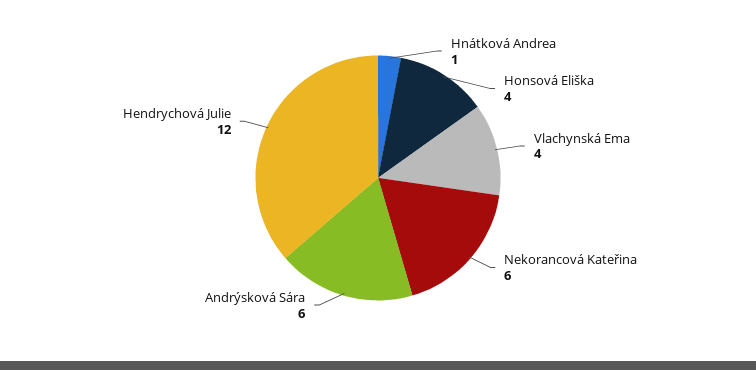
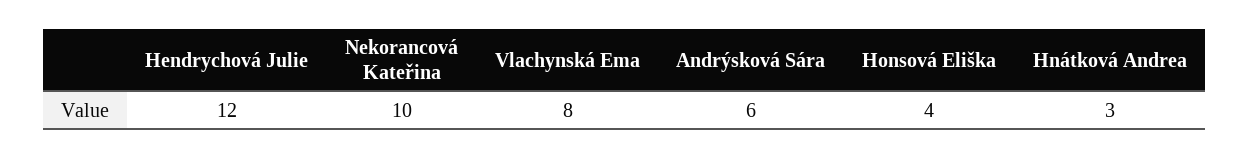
  {
-   "Hnátková Andrea": 1,
+   "Hnátková Andrea": 3,
    "Honsová Eliška": 4,
-   "Vlachynská Ema": 4,
+   "Vlachynská Ema": 8,
-   "Nekorancová Kateřina": 6,
+   "Nekorancová Kateřina": 10,
    "Andrýsková Sára": 6,
    "Hendrychová Julie": 12
  }

